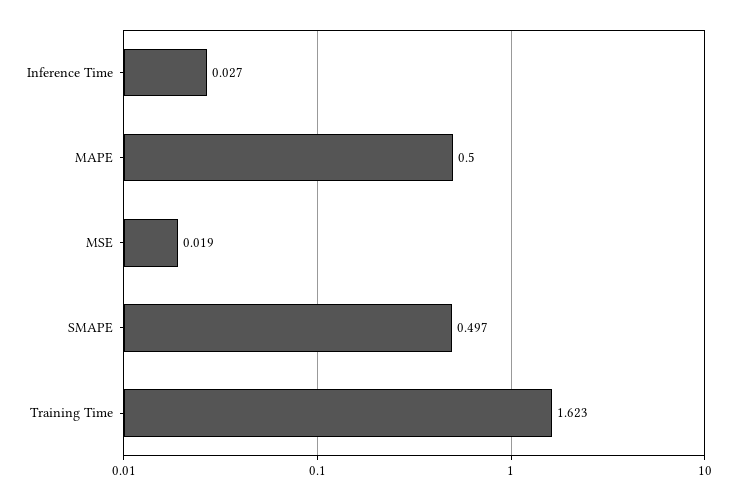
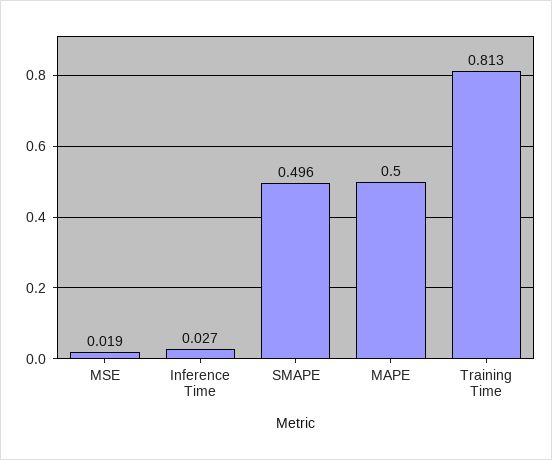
  {
    "Inference Time": 0.027,
    "MAPE": 0.5,
    "MSE": 0.019,
-   "SMAPE": 0.497,
+   "SMAPE": 0.496,
-   "Training Time": 1.623
+   "Training Time": 0.813
  }

